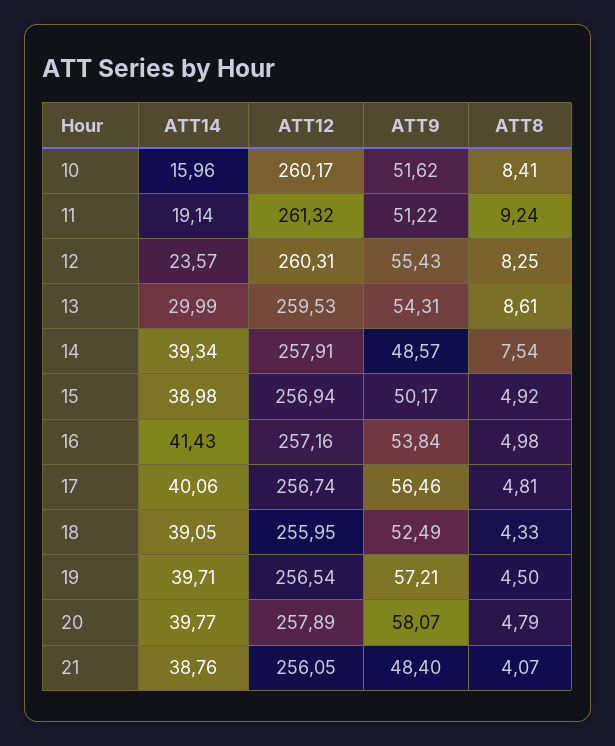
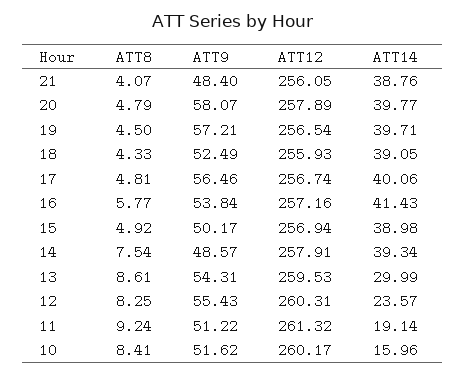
  {
    "ATT14": {
      "10": 15.96,
      "11": 19.14,
      "12": 23.57,
      "13": 29.99,
      "14": 39.34,
      "15": 38.98,
      "16": 41.43,
      "17": 40.06,
      "18": 39.05,
      "19": 39.71,
      "20": 39.77,
      "21": 38.76
    },
    "ATT12": {
      "10": 260.17,
      "11": 261.32,
      "12": 260.31,
      "13": 259.53,
      "14": 257.91,
      "15": 256.94,
      "16": 257.16,
      "17": 256.74,
-     "18": 255.95,
+     "18": 255.93,
      "19": 256.54,
      "20": 257.89,
      "21": 256.05
    },
    "ATT9": {
      "10": 51.62,
      "11": 51.22,
      "12": 55.43,
      "13": 54.31,
      "14": 48.57,
      "15": 50.17,
      "16": 53.84,
      "17": 56.46,
      "18": 52.49,
      "19": 57.21,
      "20": 58.07,
      "21": 48.4
    },
    "ATT8": {
      "10": 8.41,
      "11": 9.24,
      "12": 8.25,
      "13": 8.61,
      "14": 7.54,
      "15": 4.92,
-     "16": 4.98,
+     "16": 5.77,
      "17": 4.81,
      "18": 4.33,
      "19": 4.5,
      "20": 4.79,
      "21": 4.07
    }
  }

